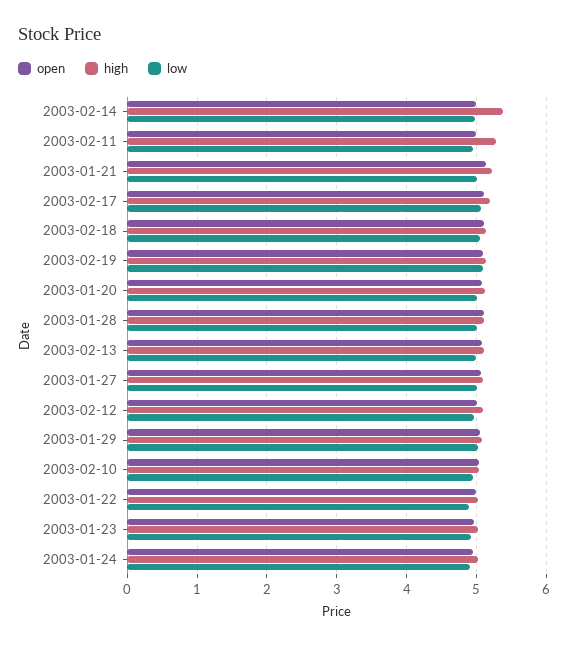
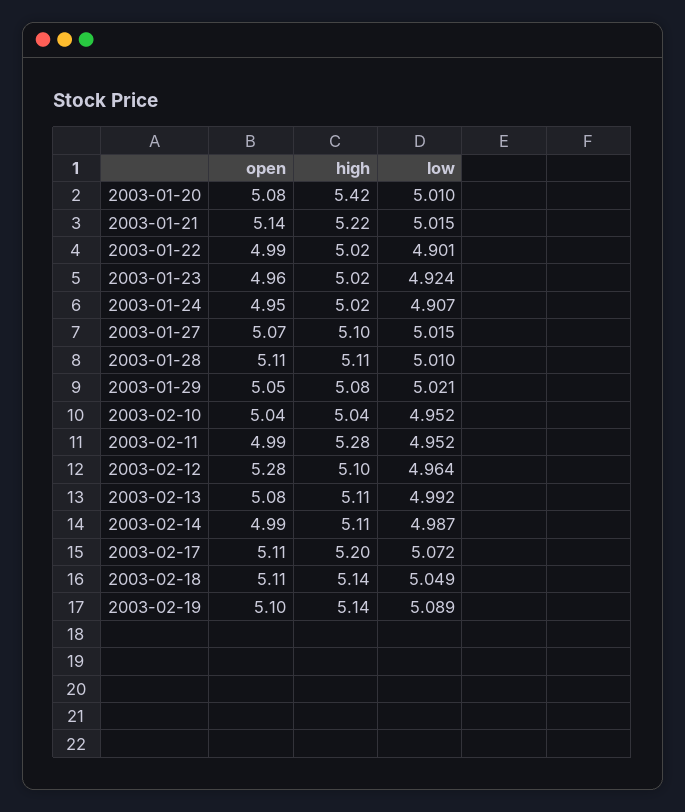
  {
    "open": {
      "2003-02-14": 4.99,
      "2003-02-11": 4.99,
      "2003-01-21": 5.14,
      "2003-02-17": 5.11,
      "2003-02-18": 5.11,
      "2003-02-19": 5.1,
      "2003-01-20": 5.08,
      "2003-01-28": 5.11,
      "2003-02-13": 5.08,
      "2003-01-27": 5.07,
-     "2003-02-12": 5,
+     "2003-02-12": 5.28,
      "2003-01-29": 5.05,
      "2003-02-10": 5.04,
      "2003-01-22": 4.99,
      "2003-01-23": 4.96,
      "2003-01-24": 4.95
    },
    "high": {
-     "2003-02-14": 5.4,
+     "2003-02-14": 5.11,
      "2003-02-11": 5.28,
      "2003-01-21": 5.22,
      "2003-02-17": 5.2,
      "2003-02-18": 5.14,
      "2003-02-19": 5.14,
-     "2003-01-20": 5.1,
+     "2003-01-20": 5.42,
      "2003-01-28": 5.11,
      "2003-02-13": 5.11,
      "2003-01-27": 5.1,
      "2003-02-12": 5.1,
      "2003-01-29": 5.08,
      "2003-02-10": 5.04,
      "2003-01-22": 5.02,
      "2003-01-23": 5.02,
      "2003-01-24": 5.02
    },
    "low": {
      "2003-02-14": 4.987,
      "2003-02-11": 4.952,
      "2003-01-21": 5.015,
      "2003-02-17": 5.072,
      "2003-02-18": 5.049,
      "2003-02-19": 5.089,
      "2003-01-20": 5.01,
      "2003-01-28": 5.01,
      "2003-02-13": 4.992,
      "2003-01-27": 5.015,
      "2003-02-12": 4.964,
      "2003-01-29": 5.021,
      "2003-02-10": 4.952,
      "2003-01-22": 4.901,
      "2003-01-23": 4.924,
      "2003-01-24": 4.907
    }
  }

